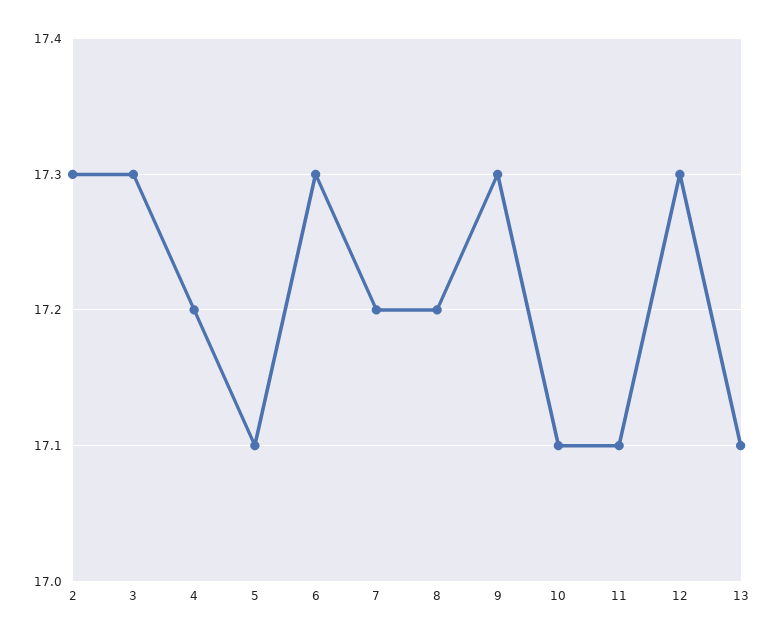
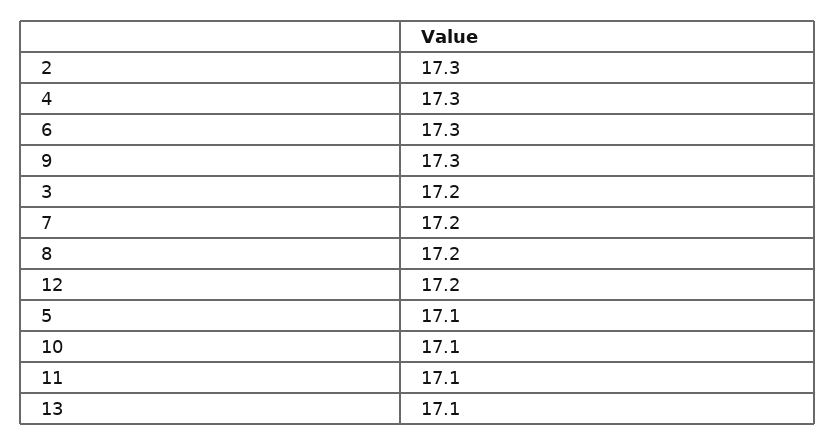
  {
    "2": 17.3,
-   "3": 17.3,
+   "3": 17.2,
-   "4": 17.2,
+   "4": 17.3,
    "5": 17.1,
    "6": 17.3,
    "7": 17.2,
    "8": 17.2,
    "9": 17.3,
    "10": 17.1,
    "11": 17.1,
-   "12": 17.3,
+   "12": 17.2,
    "13": 17.1
  }

